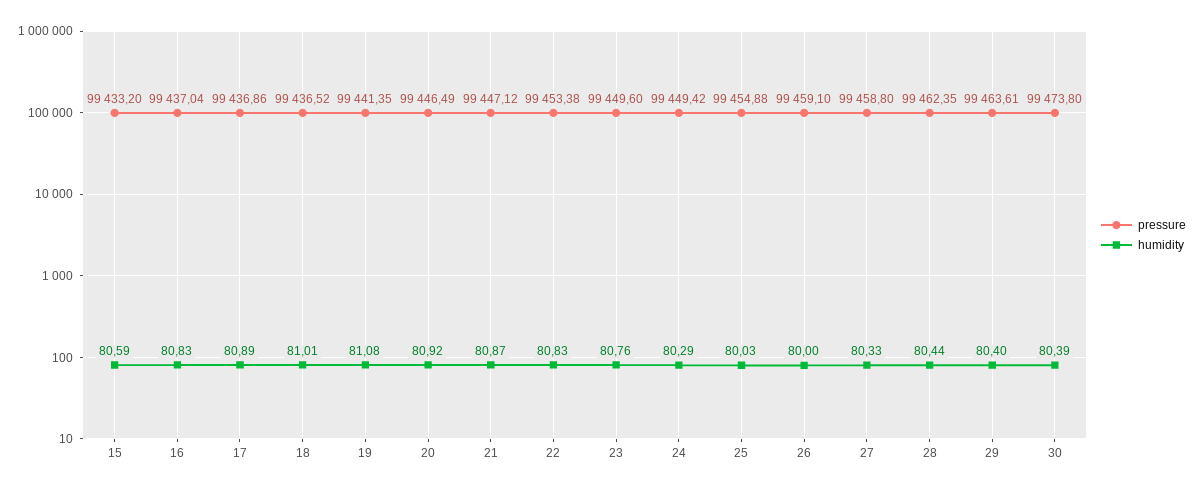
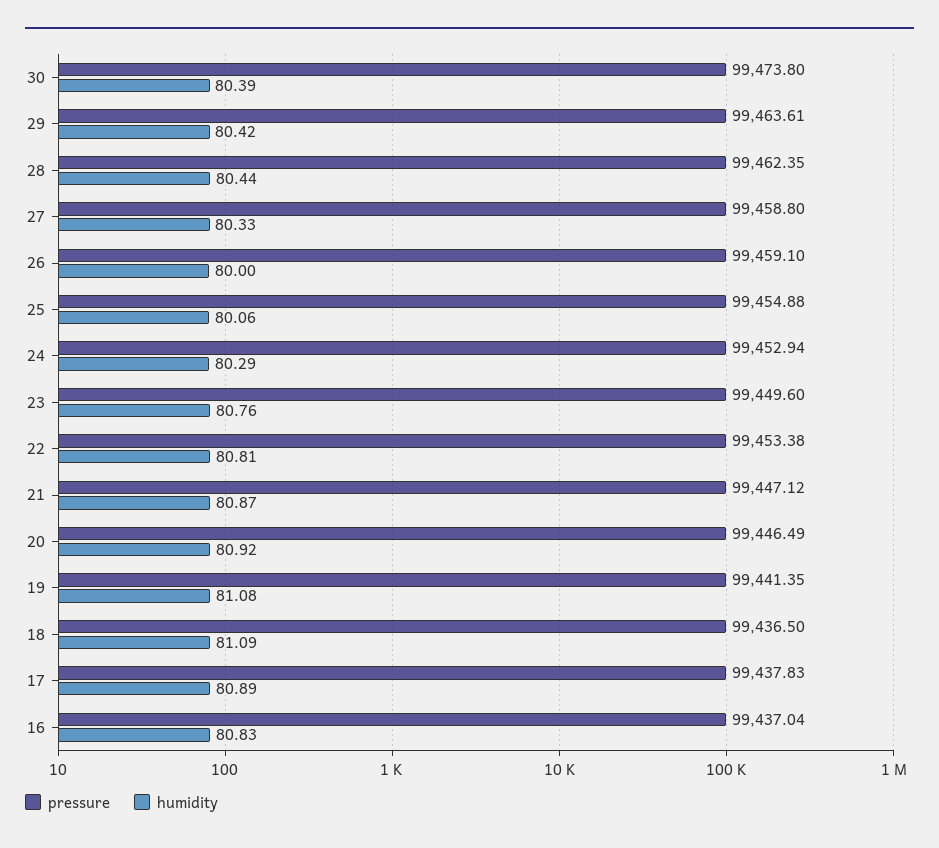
  {
    "pressure": {
-     "15": 99433.2,
      "16": 99437.04,
-     "17": 99436.86,
+     "17": 99437.83,
-     "18": 99436.52,
+     "18": 99436.5,
      "19": 99441.35,
      "20": 99446.49,
      "21": 99447.12,
      "22": 99453.38,
      "23": 99449.6,
-     "24": 99449.42,
+     "24": 99452.94,
      "25": 99454.88,
      "26": 99459.1,
      "27": 99458.8,
      "28": 99462.35,
      "29": 99463.61,
      "30": 99473.8
    },
    "humidity": {
-     "15": 80.59,
      "16": 80.83,
      "17": 80.89,
-     "18": 81.01,
+     "18": 81.09,
      "19": 81.08,
      "20": 80.92,
      "21": 80.87,
-     "22": 80.83,
+     "22": 80.81,
      "23": 80.76,
      "24": 80.29,
-     "25": 80.03,
+     "25": 80.06,
      "26": 80,
      "27": 80.33,
      "28": 80.44,
-     "29": 80.4,
+     "29": 80.42,
      "30": 80.39
    }
  }

